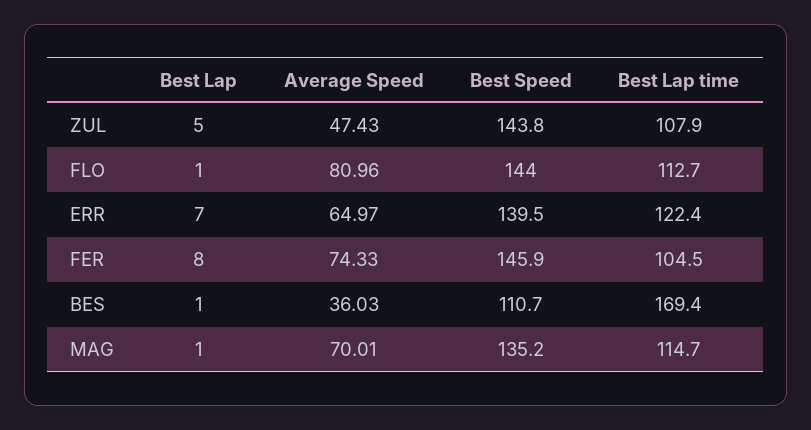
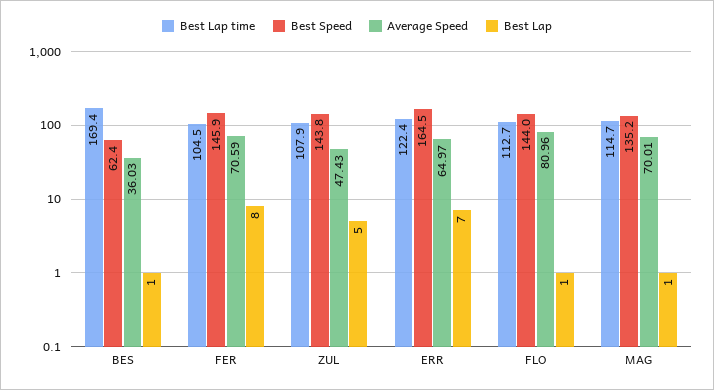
  {
    "Best Lap": {
      "ZUL": 5,
      "FLO": 1,
      "ERR": 7,
      "FER": 8,
      "BES": 1,
      "MAG": 1
    },
    "Average Speed": {
      "ZUL": 47.43,
      "FLO": 80.96,
      "ERR": 64.97,
-     "FER": 74.33,
+     "FER": 70.59,
      "BES": 36.03,
      "MAG": 70.01
    },
    "Best Speed": {
      "ZUL": 143.8,
      "FLO": 144,
-     "ERR": 139.5,
+     "ERR": 164.5,
      "FER": 145.9,
-     "BES": 110.7,
+     "BES": 62.4,
      "MAG": 135.2
    },
    "Best Lap time": {
      "ZUL": 107.9,
      "FLO": 112.7,
      "ERR": 122.4,
      "FER": 104.5,
      "BES": 169.4,
      "MAG": 114.7
    }
  }

